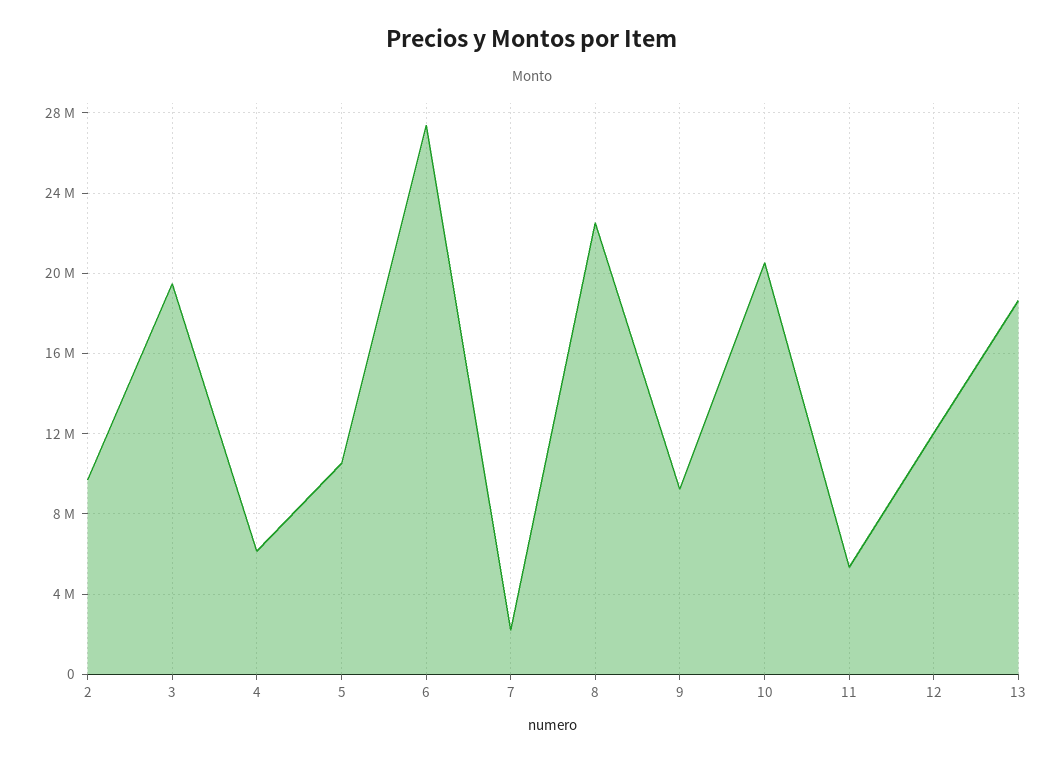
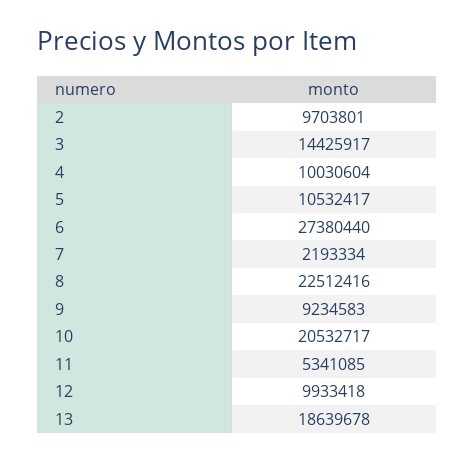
  {
    "2": 9703801,
-   "3": 19500000,
+   "3": 14425917,
-   "4": 6000000,
+   "4": 10030604,
    "5": 10532417,
    "6": 27380440,
    "7": 2193334,
    "8": 22512416,
    "9": 9234583,
    "10": 20532717,
    "11": 5341085,
-   "12": 12000000,
+   "12": 9933418,
    "13": 18639678
  }

